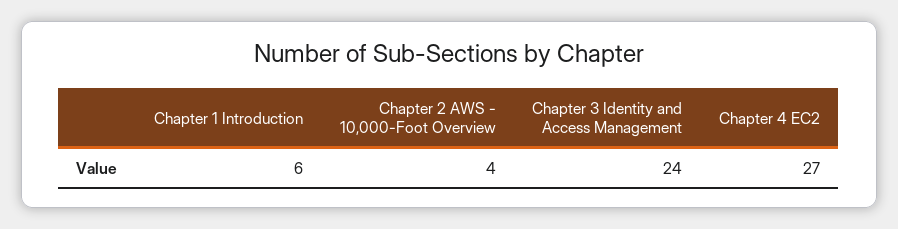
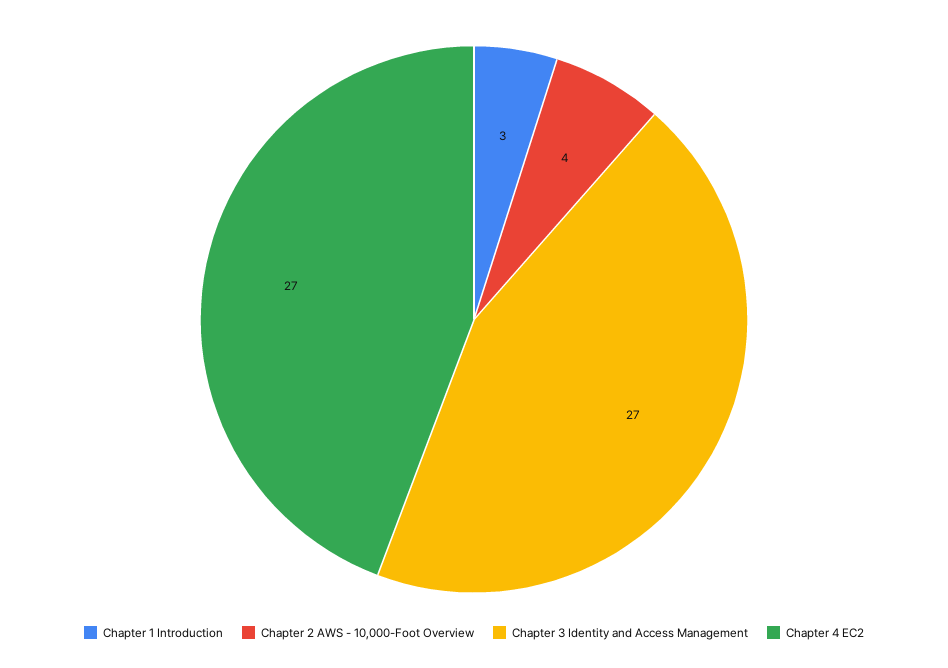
  {
-   "Chapter 1 Introduction": 6,
+   "Chapter 1 Introduction": 3,
    "Chapter 2 AWS - 10,000-Foot Overview": 4,
-   "Chapter 3 Identity and Access Management": 24,
+   "Chapter 3 Identity and Access Management": 27,
    "Chapter 4 EC2": 27
  }

